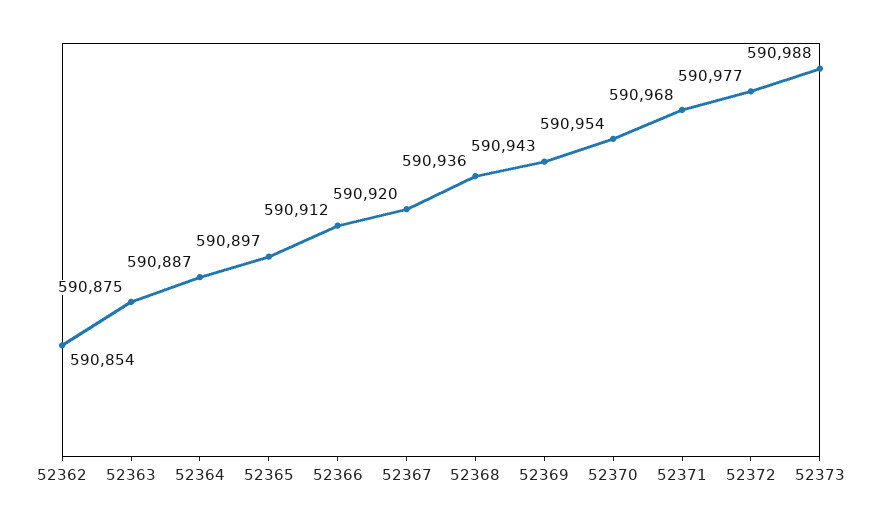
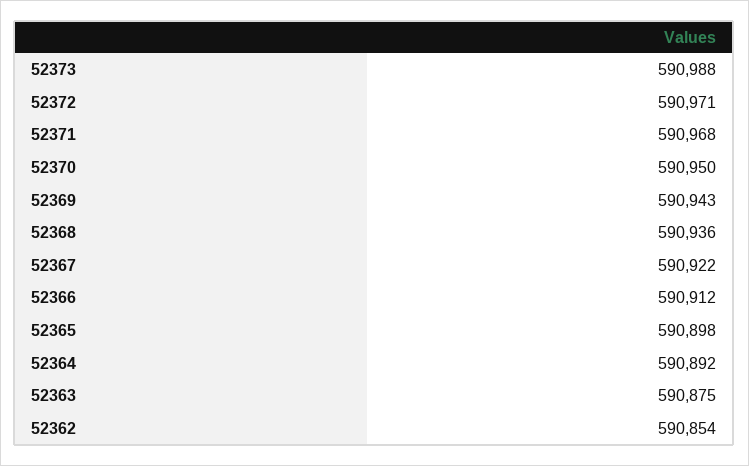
  {
    "52362": 590854,
    "52363": 590875,
-   "52364": 590887,
+   "52364": 590892,
-   "52365": 590897,
+   "52365": 590898,
    "52366": 590912,
-   "52367": 590920,
+   "52367": 590922,
    "52368": 590936,
    "52369": 590943,
-   "52370": 590954,
+   "52370": 590950,
    "52371": 590968,
-   "52372": 590977,
+   "52372": 590971,
    "52373": 590988
  }

